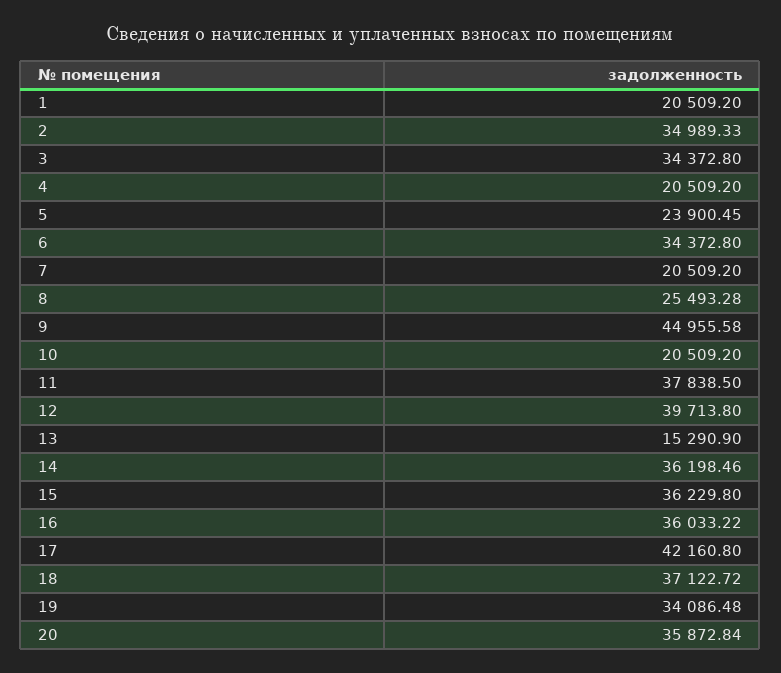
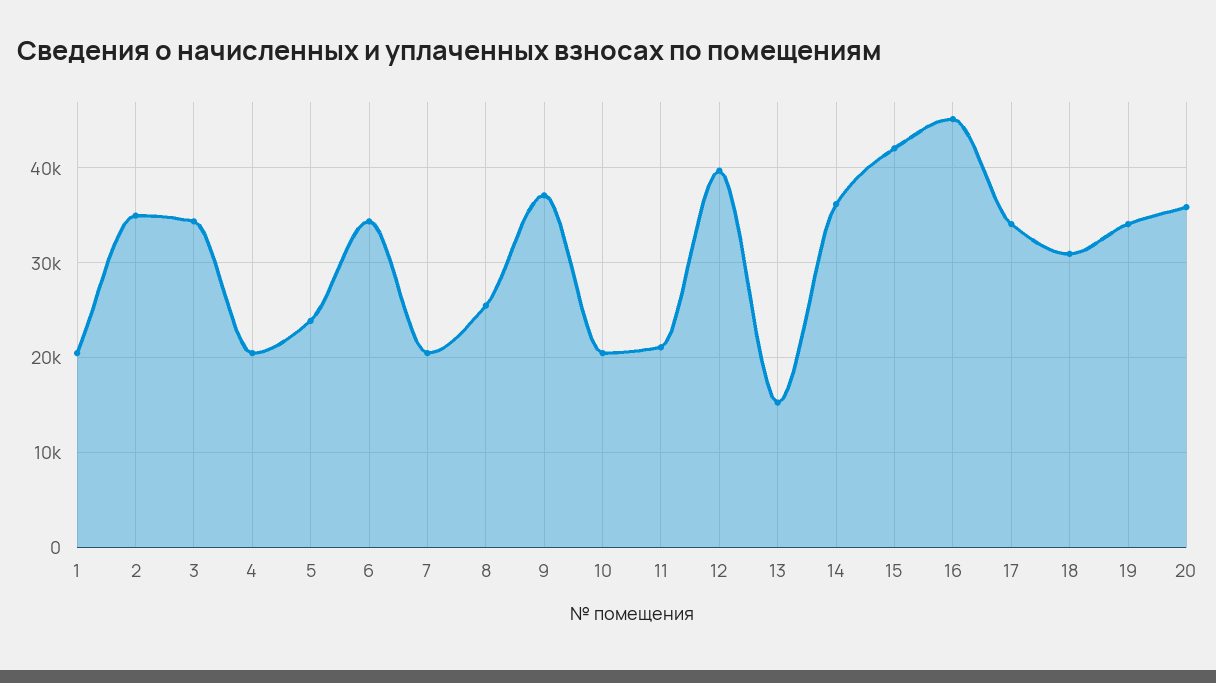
  {
    "1": 20509.2,
    "2": 34989.33,
    "3": 34372.8,
    "4": 20509.2,
    "5": 23900.45,
    "6": 34372.8,
    "7": 20509.2,
    "8": 25493.28,
-   "9": 44955.58,
+   "9": 37000,
    "10": 20509.2,
-   "11": 37838.5,
+   "11": 21000,
    "12": 39713.8,
    "13": 15290.9,
    "14": 36198.46,
-   "15": 36229.8,
+   "15": 42000,
-   "16": 36033.22,
+   "16": 45000,
-   "17": 42160.8,
+   "17": 34000,
-   "18": 37122.72,
+   "18": 31000,
    "19": 34086.48,
    "20": 35872.84
  }

